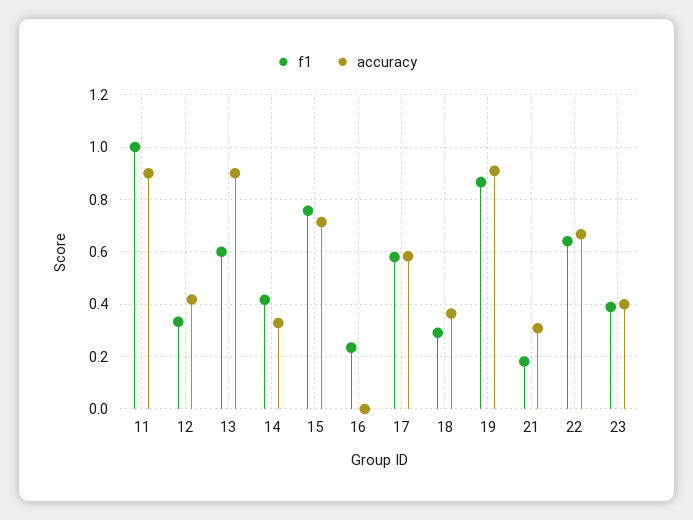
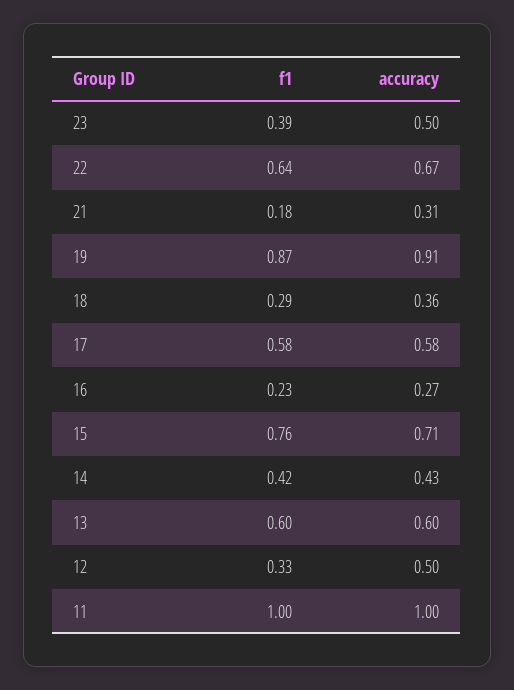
  {
    "f1": {
      "11": 1,
      "12": 0.33,
      "13": 0.6,
      "14": 0.42,
      "15": 0.76,
      "16": 0.23,
      "17": 0.58,
      "18": 0.29,
      "19": 0.87,
      "21": 0.18,
      "22": 0.64,
      "23": 0.39
    },
    "accuracy": {
-     "11": 0.9,
+     "11": 1,
-     "12": 0.425,
+     "12": 0.5,
-     "13": 0.9,
+     "13": 0.6,
-     "14": 0.325,
+     "14": 0.43,
      "15": 0.71,
-     "16": 0,
+     "16": 0.27,
      "17": 0.58,
      "18": 0.36,
      "19": 0.91,
      "21": 0.31,
      "22": 0.67,
-     "23": 0.4
+     "23": 0.5
    }
  }

